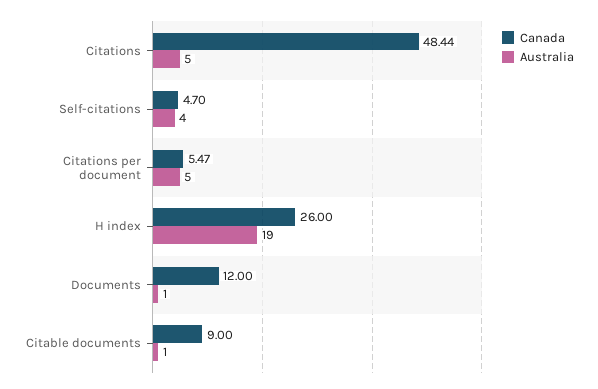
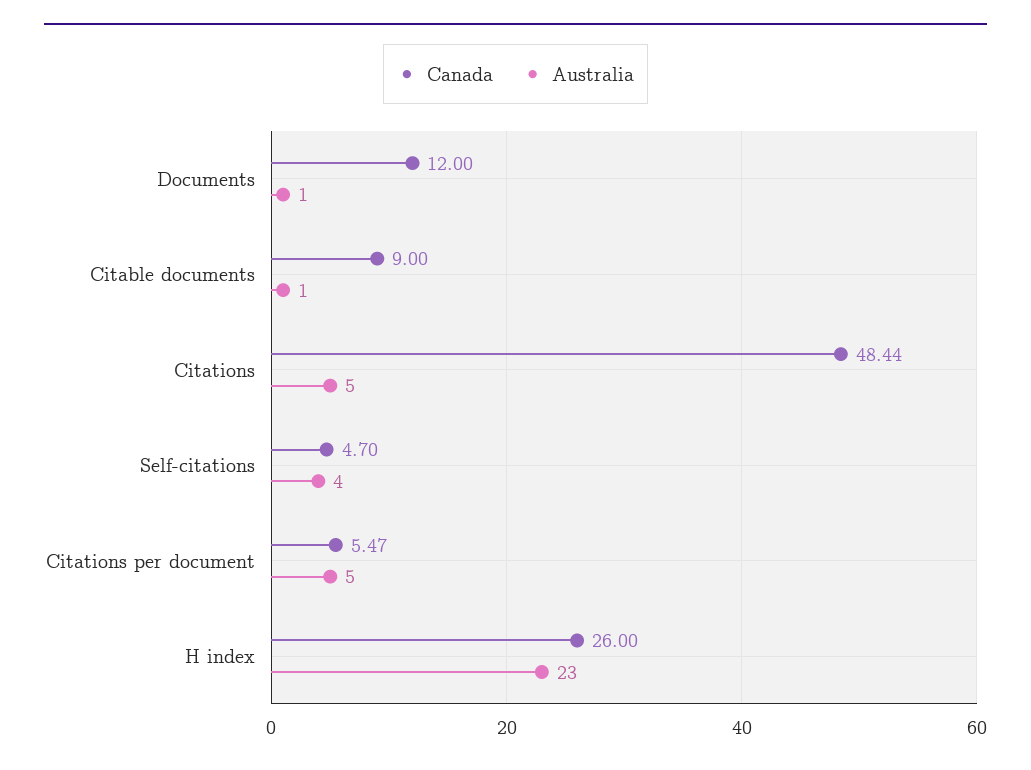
  {
    "Canada": {
      "Citations": 48.44,
      "Self-citations": 4.7,
      "Citations per document": 5.47,
      "H index": 26,
      "Documents": 12,
      "Citable documents": 9
    },
    "Australia": {
      "Citations": 5,
      "Self-citations": 4,
      "Citations per document": 5,
-     "H index": 19,
+     "H index": 23,
      "Documents": 1,
      "Citable documents": 1
    }
  }

